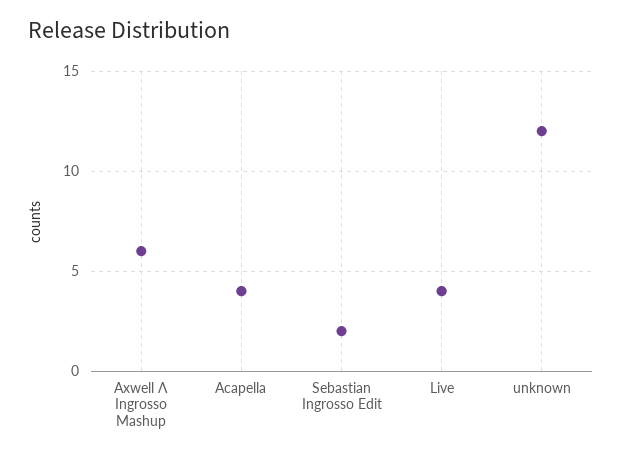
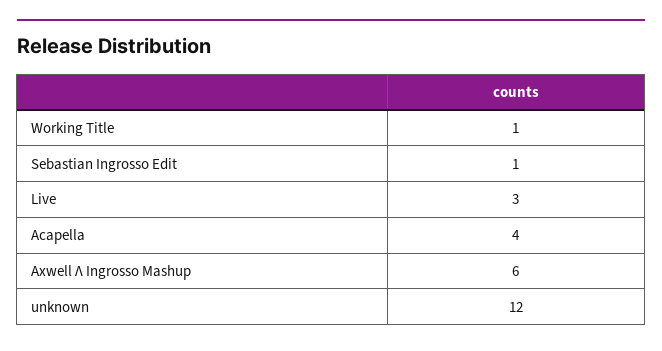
  {
    "Axwell Λ Ingrosso Mashup": 6,
    "Acapella": 4,
-   "Sebastian Ingrosso Edit": 2,
+   "Sebastian Ingrosso Edit": 1,
-   "Live": 4,
+   "Live": 3,
-   "unknown": 12
+   "unknown": 12,
+   "Working Title": 1
  }

